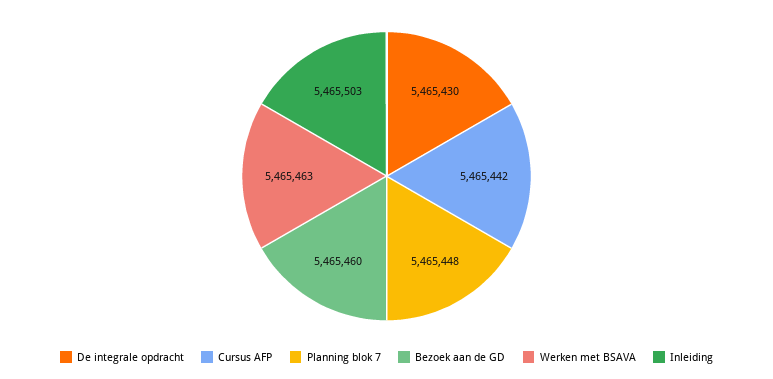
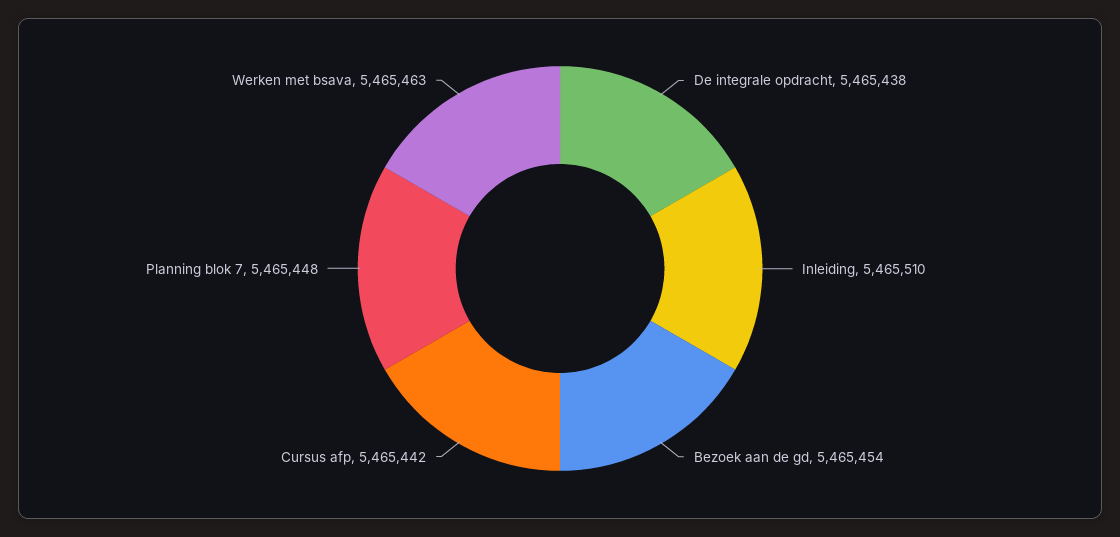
  {
-   "De integrale opdracht": 5465430,
+   "De integrale opdracht": 5465438,
    "Cursus AFP": 5465442,
    "Planning blok 7": 5465448,
-   "Bezoek aan de GD": 5465460,
+   "Bezoek aan de GD": 5465454,
    "Werken met BSAVA": 5465463,
-   "Inleiding": 5465503
+   "Inleiding": 5465510
  }

